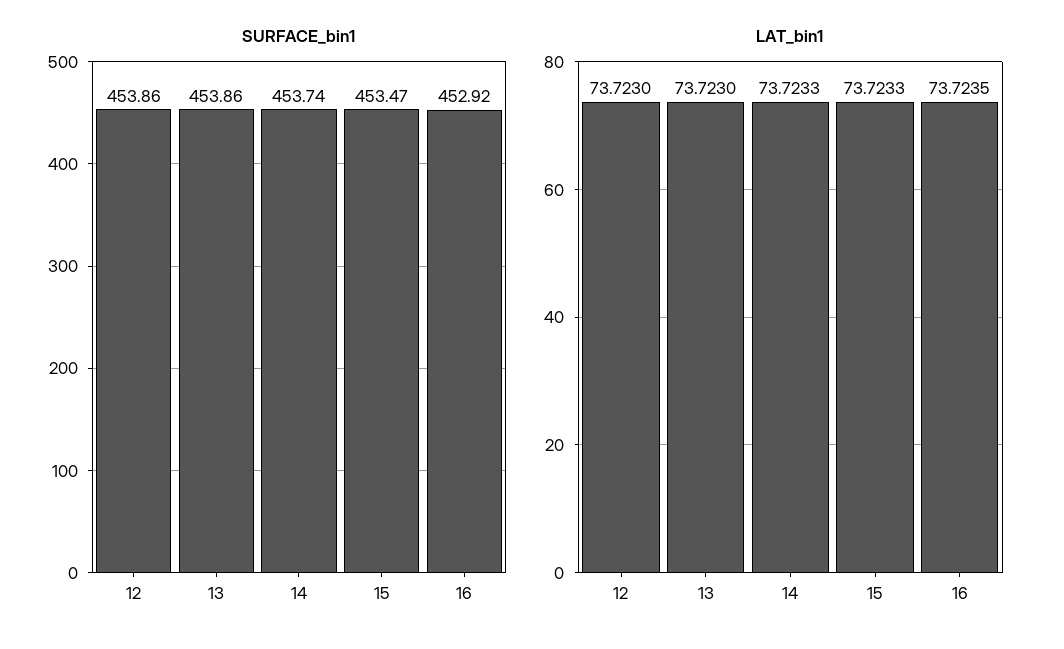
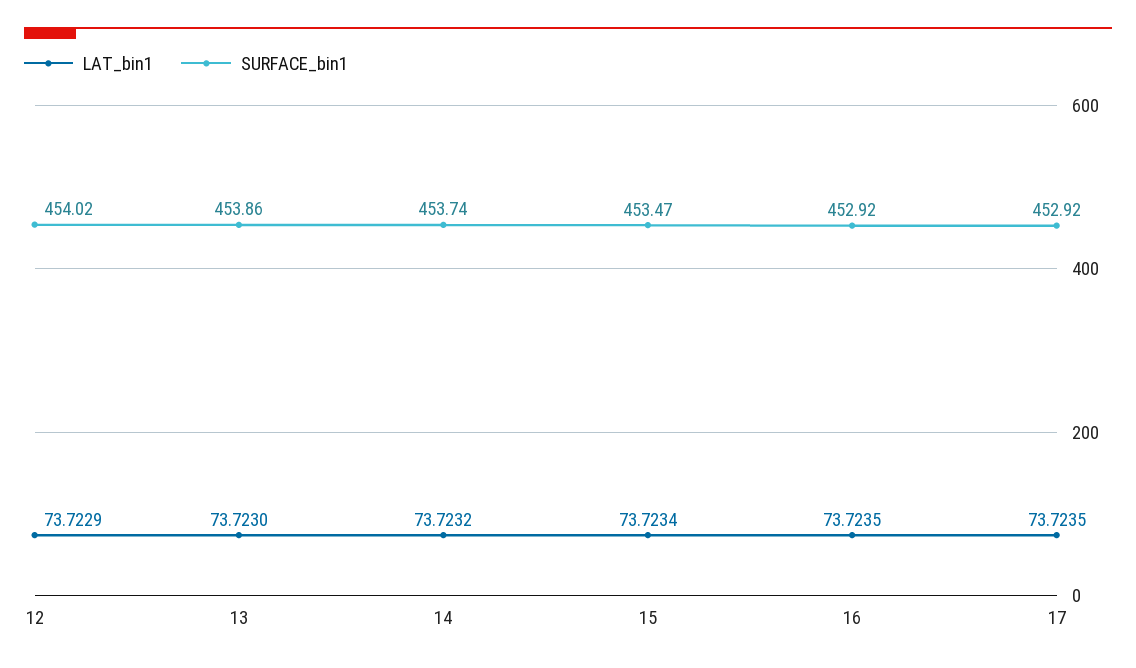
  {
    "SURFACE_bin1": {
-     "12": 453.86,
+     "12": 454.02,
      "13": 453.86,
      "14": 453.74,
      "15": 453.47,
-     "16": 452.92
+     "16": 452.92,
+     "17": 452.92
    },
    "LAT_bin1": {
-     "12": 73.723,
+     "12": 73.7229,
      "13": 73.723,
-     "14": 73.7233,
+     "14": 73.7232,
-     "15": 73.7233,
+     "15": 73.7234,
-     "16": 73.7235
+     "16": 73.7235,
+     "17": 73.7235
    }
  }

